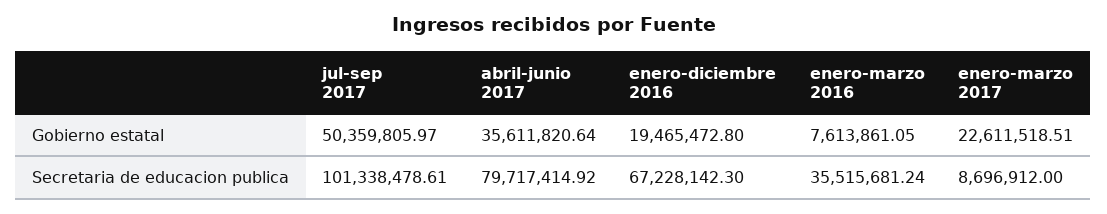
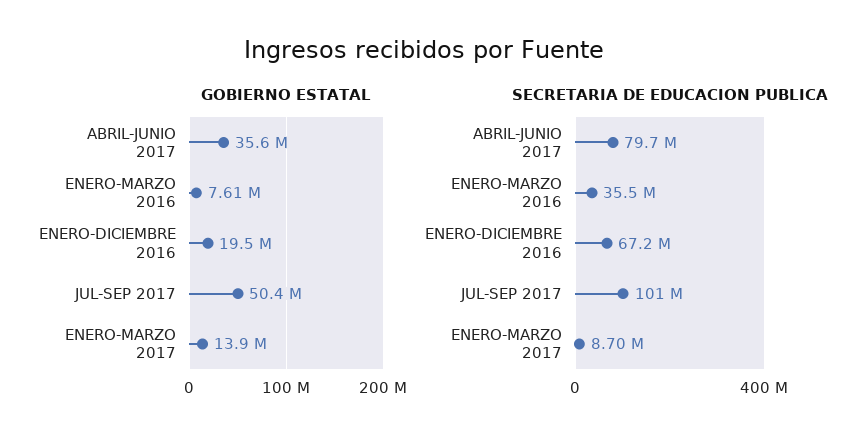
  {
    "Gobierno estatal": {
      "jul-sep 2017": 50359805.97,
      "abril-junio 2017": 35611820.64,
      "enero-diciembre 2016": 19465472.8,
      "enero-marzo 2016": 7613861.05,
-     "enero-marzo 2017": 22611518.51
+     "enero-marzo 2017": 13900000
    },
    "Secretaria de educacion publica": {
      "jul-sep 2017": 101338478.61,
      "abril-junio 2017": 79717414.92,
      "enero-diciembre 2016": 67228142.3,
      "enero-marzo 2016": 35515681.24,
      "enero-marzo 2017": 8696912
    }
  }

